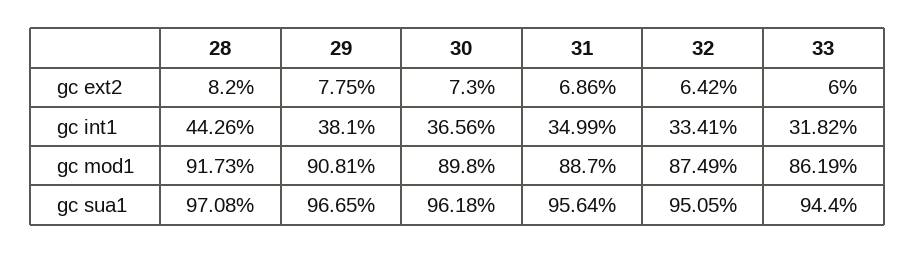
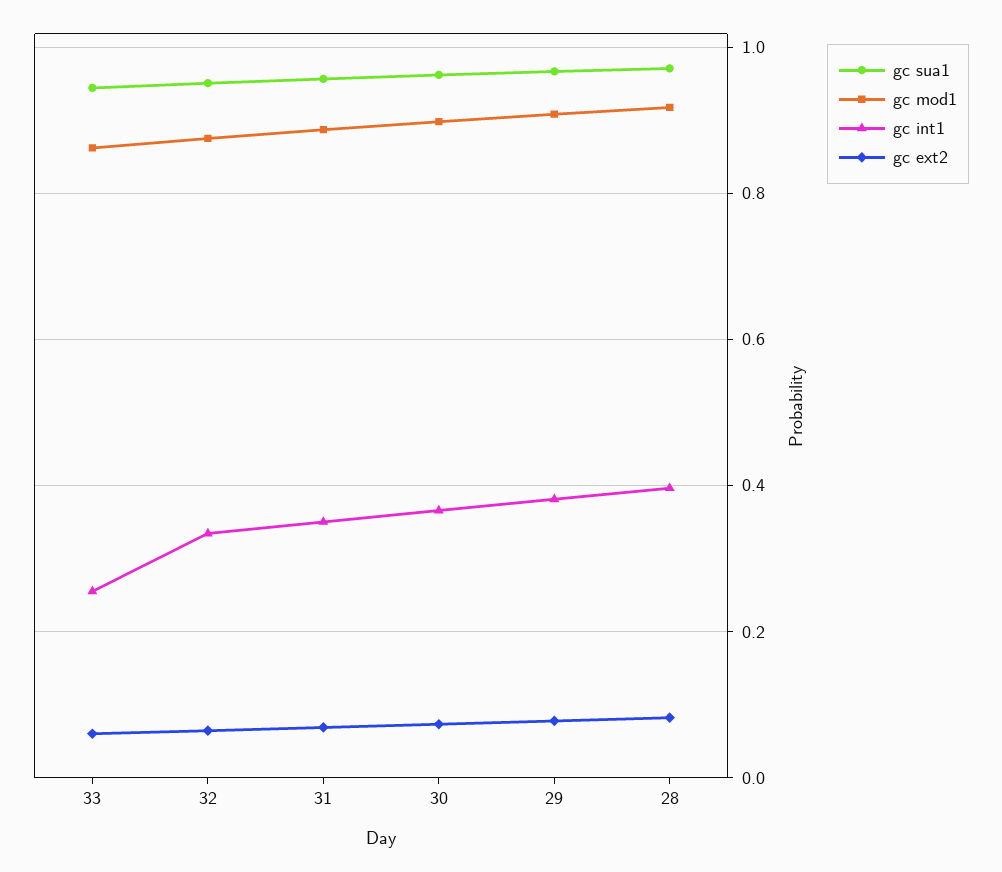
  {
    "gc ext2": {
      "28": 0.082,
      "29": 0.0775,
      "30": 0.073,
      "31": 0.0686,
      "32": 0.0642,
      "33": 0.06
    },
    "gc int1": {
-     "28": 0.4426,
+     "28": 0.4,
      "29": 0.381,
      "30": 0.3656,
      "31": 0.3499,
      "32": 0.3341,
-     "33": 0.3182
+     "33": 0.26
    },
    "gc mod1": {
      "28": 0.9173,
      "29": 0.9081,
      "30": 0.898,
      "31": 0.887,
      "32": 0.8749,
      "33": 0.8619
    },
    "gc sua1": {
      "28": 0.9708,
      "29": 0.9665,
      "30": 0.9618,
      "31": 0.9564,
      "32": 0.9505,
      "33": 0.944
    }
  }

